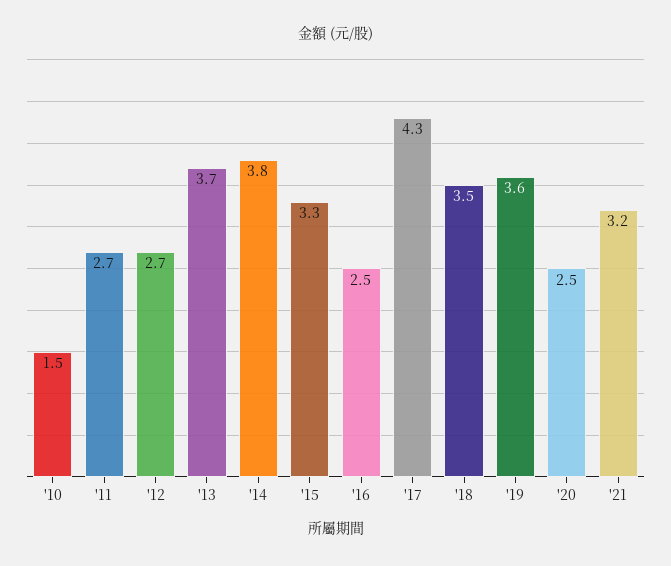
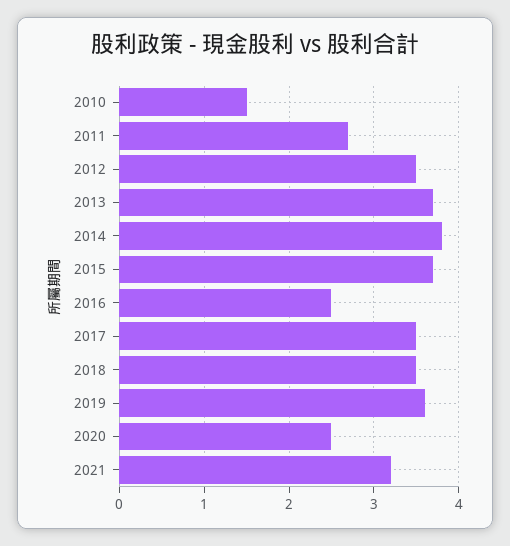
  {
    "'10": 1.5,
    "'11": 2.7,
-   "'12": 2.7,
+   "'12": 3.5,
    "'13": 3.7,
    "'14": 3.8,
-   "'15": 3.3,
+   "'15": 3.7,
    "'16": 2.5,
-   "'17": 4.3,
+   "'17": 3.5,
    "'18": 3.5,
    "'19": 3.6,
    "'20": 2.5,
    "'21": 3.2
  }

